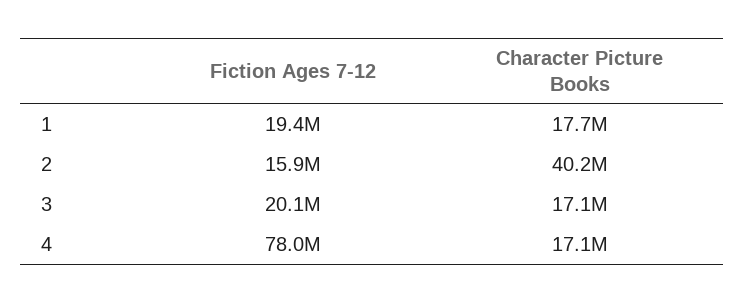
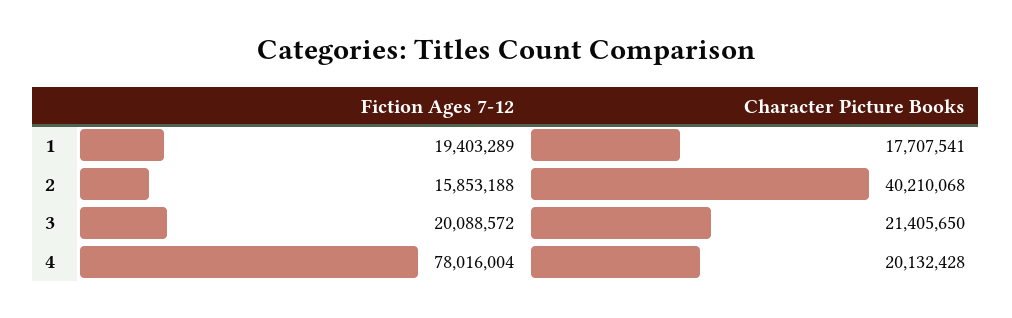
  {
    "Fiction Ages 7-12": {
      "1": 19403289,
      "2": 15853188,
      "3": 20088572,
      "4": 78016004
    },
    "Character Picture Books": {
      "1": 17707541,
      "2": 40210068,
-     "3": 17100000,
+     "3": 21405650,
-     "4": 17100000
+     "4": 20132428
    }
  }

